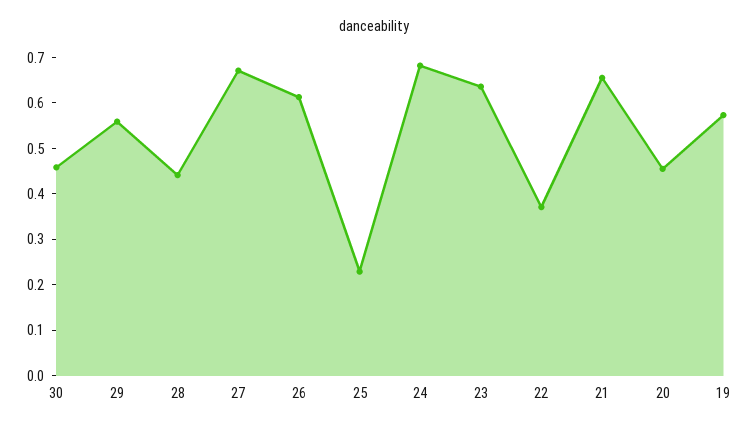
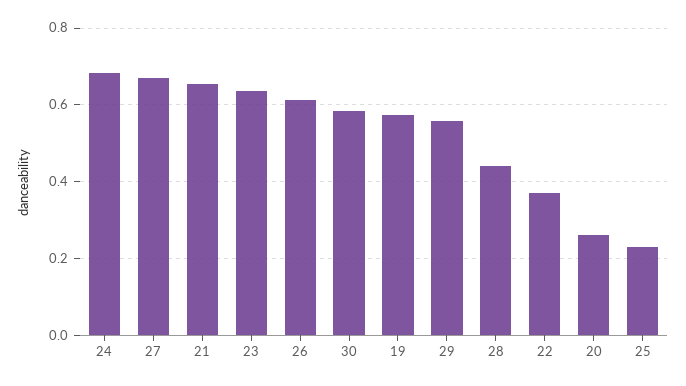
  {
-   "30": 0.46,
+   "30": 0.58,
    "29": 0.56,
    "28": 0.44,
    "27": 0.68,
    "26": 0.62,
    "25": 0.22,
    "24": 0.68,
    "23": 0.64,
    "22": 0.38,
    "21": 0.66,
-   "20": 0.46,
+   "20": 0.26,
    "19": 0.58
  }

